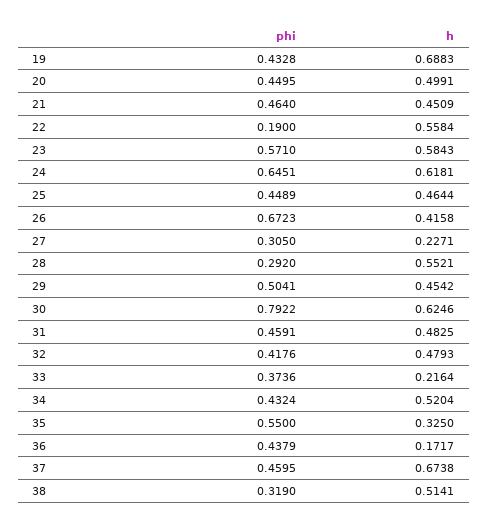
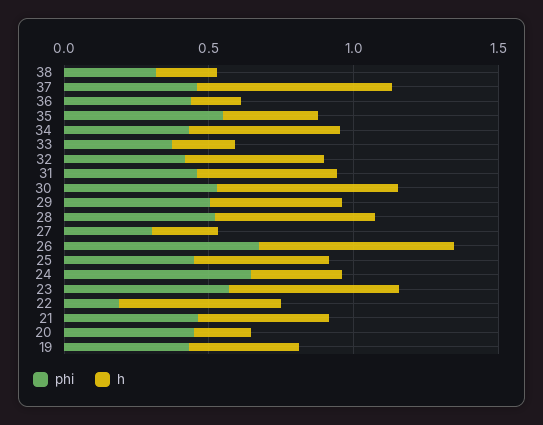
  {
    "phi": {
      "19": 0.4328,
      "20": 0.4495,
      "21": 0.464,
      "22": 0.19,
      "23": 0.571,
      "24": 0.6451,
      "25": 0.4489,
      "26": 0.6723,
      "27": 0.305,
-     "28": 0.292,
+     "28": 0.5,
      "29": 0.5041,
-     "30": 0.7922,
+     "30": 0.5,
      "31": 0.4591,
      "32": 0.4176,
      "33": 0.3736,
      "34": 0.4324,
      "35": 0.55,
      "36": 0.4379,
      "37": 0.4595,
      "38": 0.319
    },
    "h": {
-     "19": 0.6883,
+     "19": 0.4,
-     "20": 0.4991,
+     "20": 0.2,
      "21": 0.4509,
      "22": 0.5584,
      "23": 0.5843,
-     "24": 0.6181,
+     "24": 0.3,
      "25": 0.4644,
-     "26": 0.4158,
+     "26": 0.7,
      "27": 0.2271,
      "28": 0.5521,
      "29": 0.4542,
      "30": 0.6246,
      "31": 0.4825,
      "32": 0.4793,
      "33": 0.2164,
      "34": 0.5204,
      "35": 0.325,
      "36": 0.1717,
      "37": 0.6738,
-     "38": 0.5141
+     "38": 0.2
    }
  }

